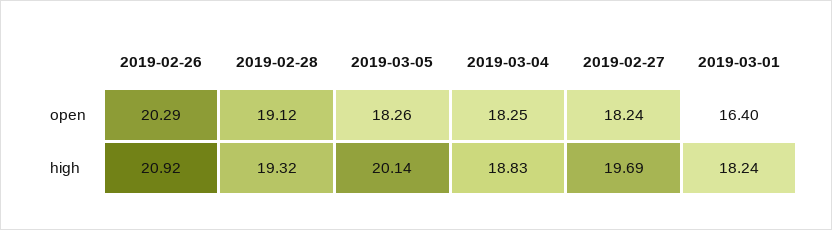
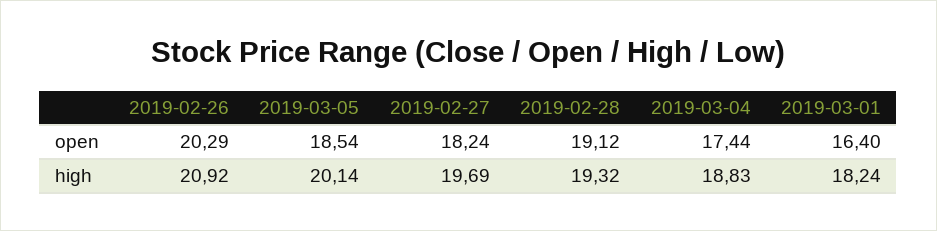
  {
    "2019-02-26": {
      "open": 20.29,
      "high": 20.92
    },
    "2019-02-28": {
      "open": 19.12,
      "high": 19.32
    },
    "2019-03-05": {
-     "open": 18.26,
+     "open": 18.54,
      "high": 20.14
    },
    "2019-03-04": {
-     "open": 18.25,
+     "open": 17.44,
      "high": 18.83
    },
    "2019-02-27": {
      "open": 18.24,
      "high": 19.69
    },
    "2019-03-01": {
      "open": 16.4,
      "high": 18.24
    }
  }

